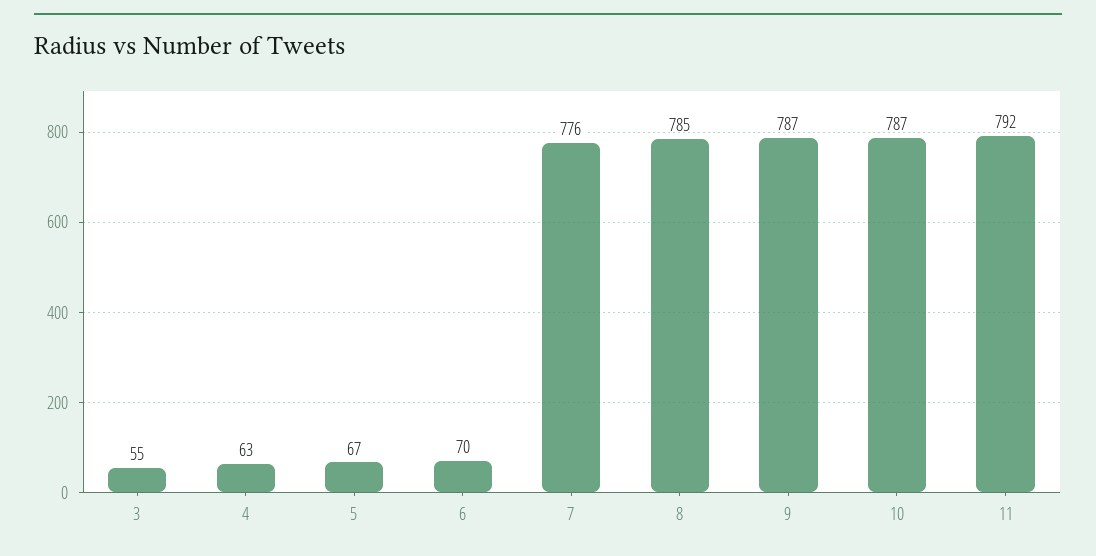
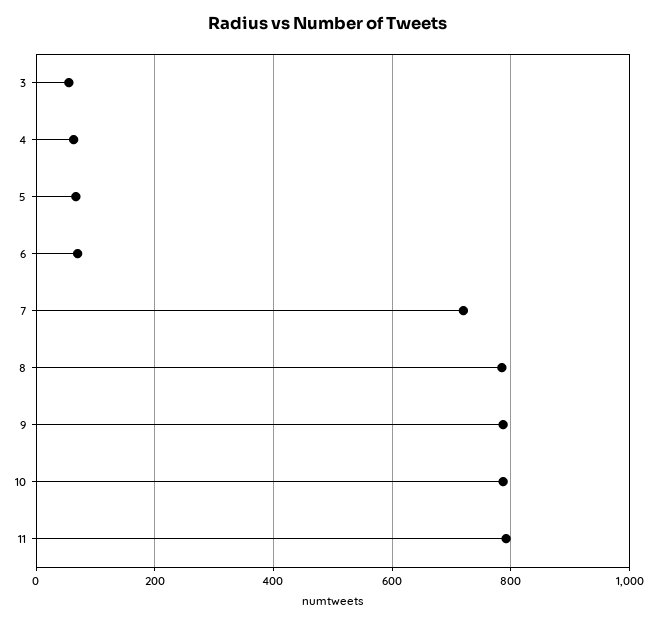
  {
    "3": 55,
    "4": 63,
    "5": 67,
    "6": 70,
-   "7": 776,
+   "7": 720,
    "8": 785,
    "9": 787,
    "10": 787,
    "11": 792
  }

